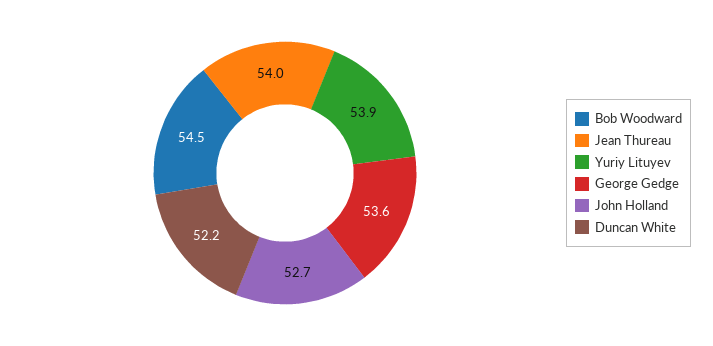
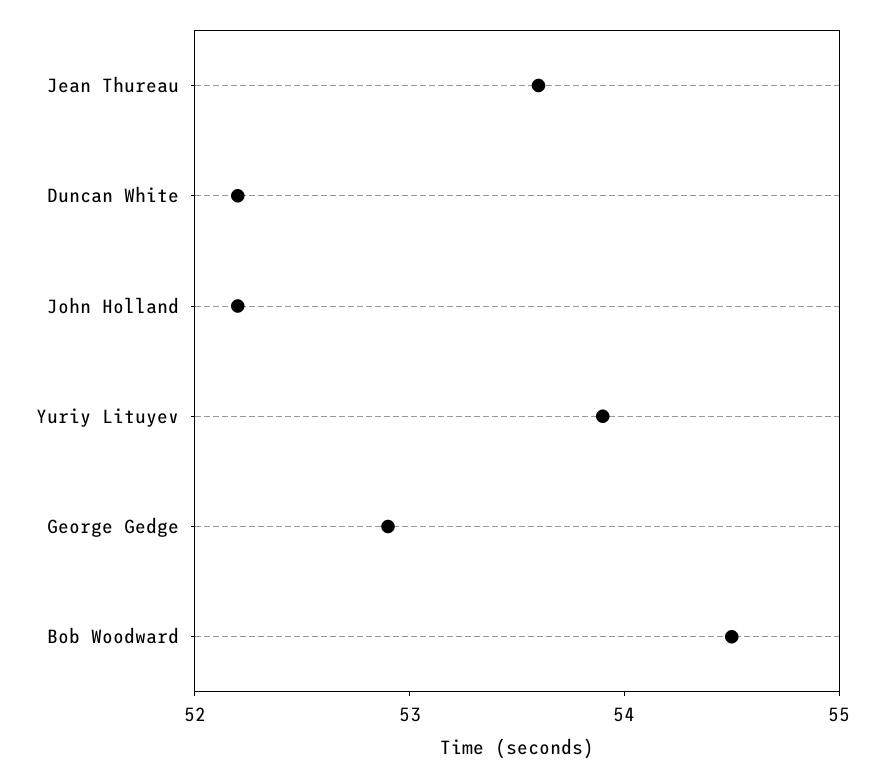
  {
    "Bob Woodward": 54.5,
-   "Jean Thureau": 54,
+   "Jean Thureau": 53.6,
    "Yuriy Lituyev": 53.9,
-   "George Gedge": 53.6,
+   "George Gedge": 52.9,
-   "John Holland": 52.7,
+   "John Holland": 52.2,
    "Duncan White": 52.2
  }

